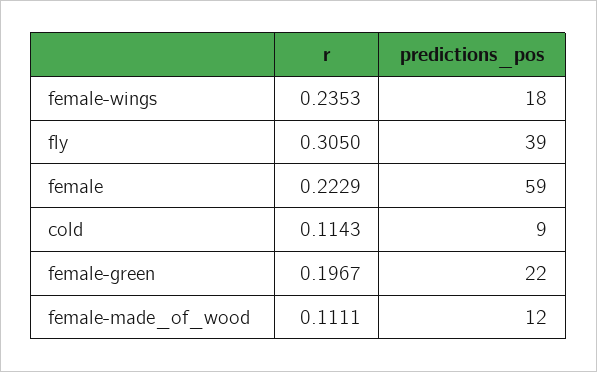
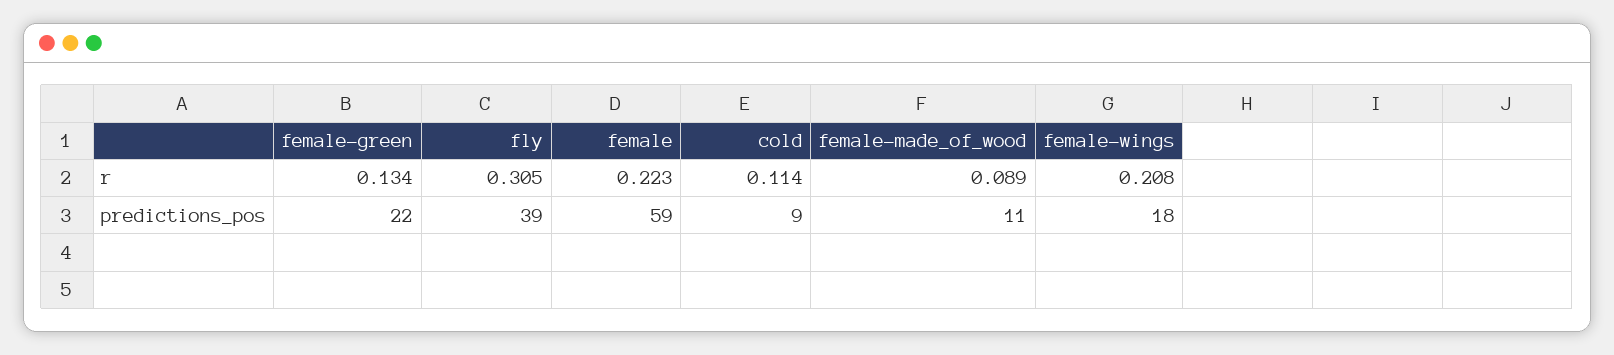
  {
    "r": {
-     "female-wings": 0.2353,
+     "female-wings": 0.208,
      "fly": 0.305,
      "female": 0.2229,
      "cold": 0.1143,
-     "female-green": 0.1967,
+     "female-green": 0.134,
-     "female-made_of_wood": 0.1111
+     "female-made_of_wood": 0.089
    },
    "predictions_pos": {
      "female-wings": 18,
      "fly": 39,
      "female": 59,
      "cold": 9,
      "female-green": 22,
-     "female-made_of_wood": 12
+     "female-made_of_wood": 11
    }
  }

